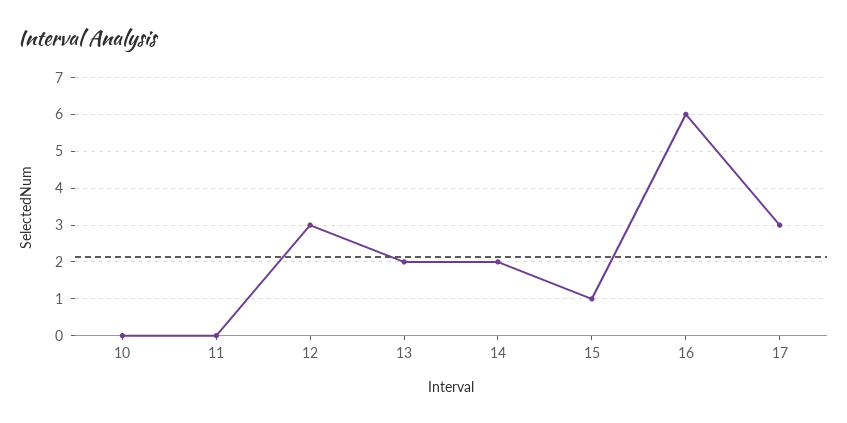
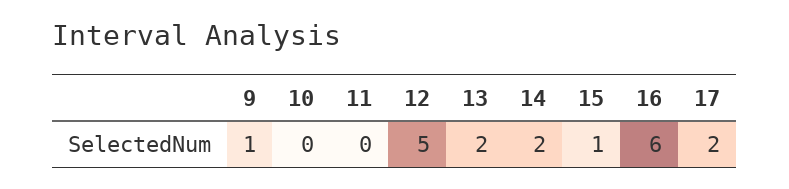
  {
    "10": 0,
    "11": 0,
-   "12": 3,
+   "12": 5,
    "13": 2,
    "14": 2,
    "15": 1,
    "16": 6,
-   "17": 3
+   "17": 2,
+   "9": 1
  }

